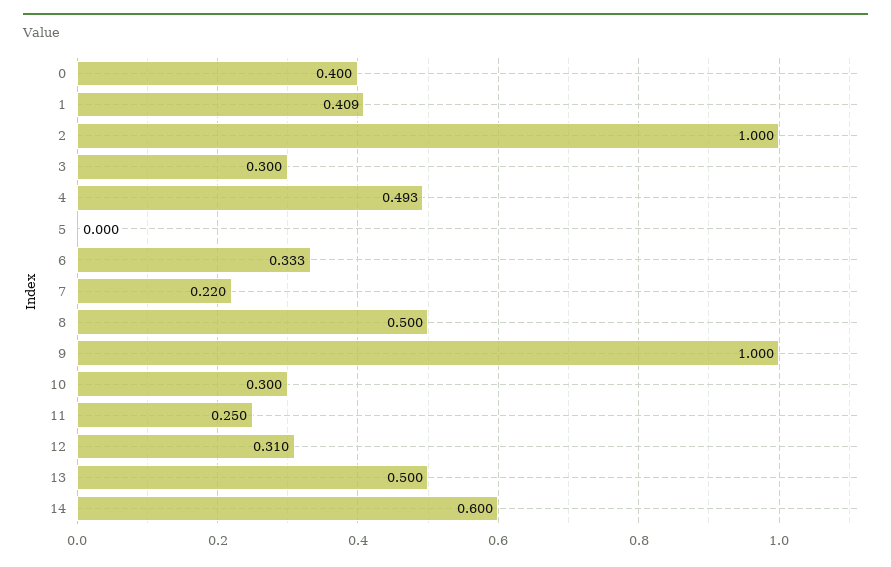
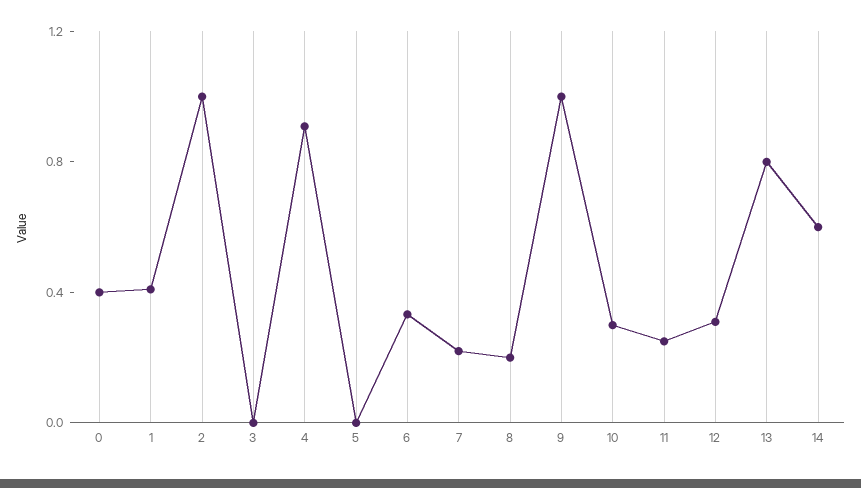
  {
    "0": 0.4,
    "1": 0.409,
    "2": 1,
-   "3": 0.3,
+   "3": 0,
-   "4": 0.493,
+   "4": 0.9,
    "5": 0,
    "6": 0.333,
    "7": 0.22,
-   "8": 0.5,
+   "8": 0.2,
    "9": 1,
    "10": 0.3,
    "11": 0.25,
    "12": 0.31,
-   "13": 0.5,
+   "13": 0.8,
    "14": 0.6
  }

